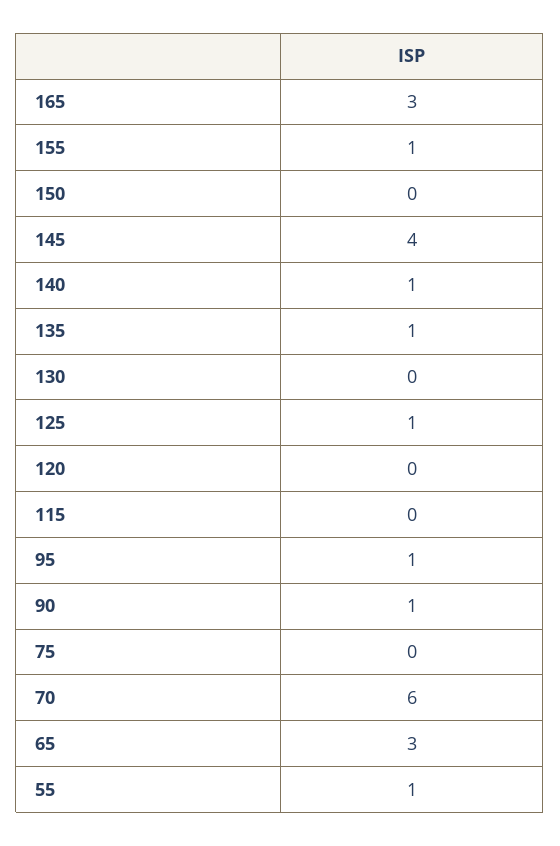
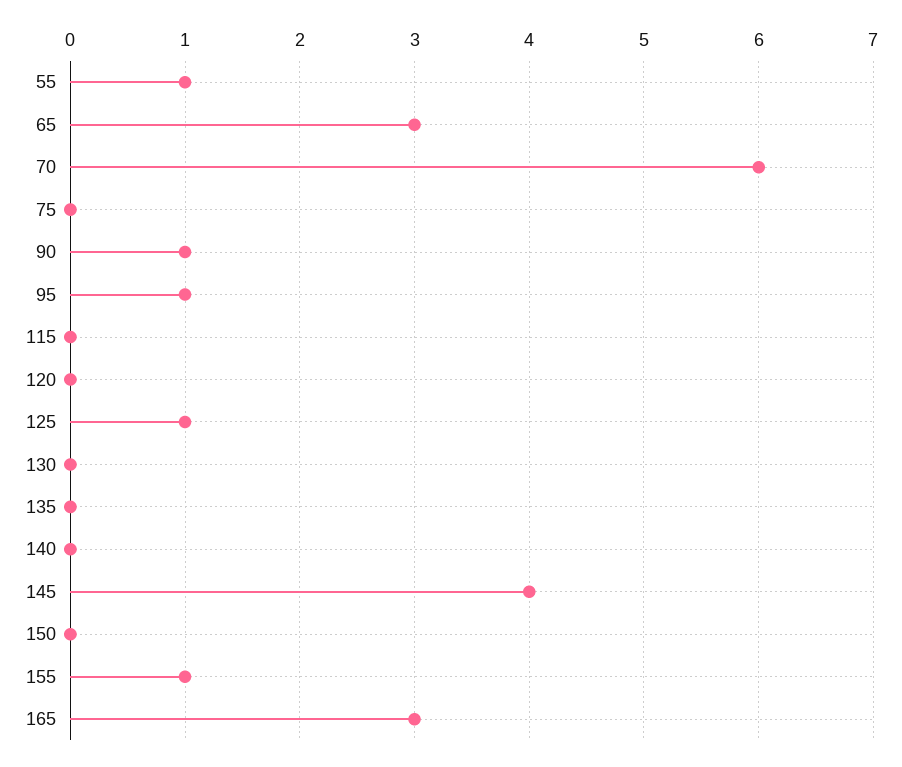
  {
    "165": 3,
    "155": 1,
    "150": 0,
    "145": 4,
-   "140": 1,
+   "140": 0,
-   "135": 1,
+   "135": 0,
    "130": 0,
    "125": 1,
    "120": 0,
    "115": 0,
    "95": 1,
    "90": 1,
    "75": 0,
    "70": 6,
    "65": 3,
    "55": 1
  }

